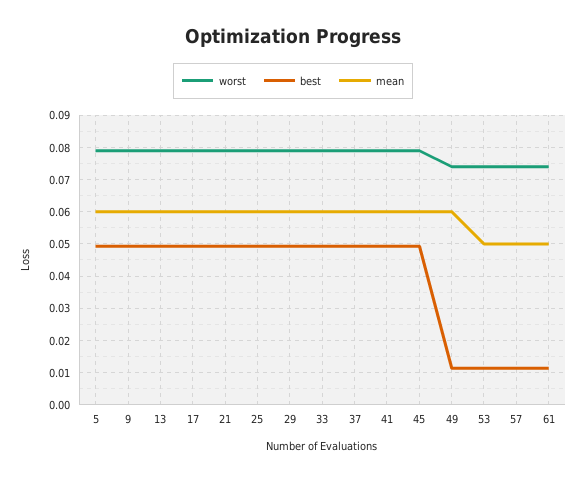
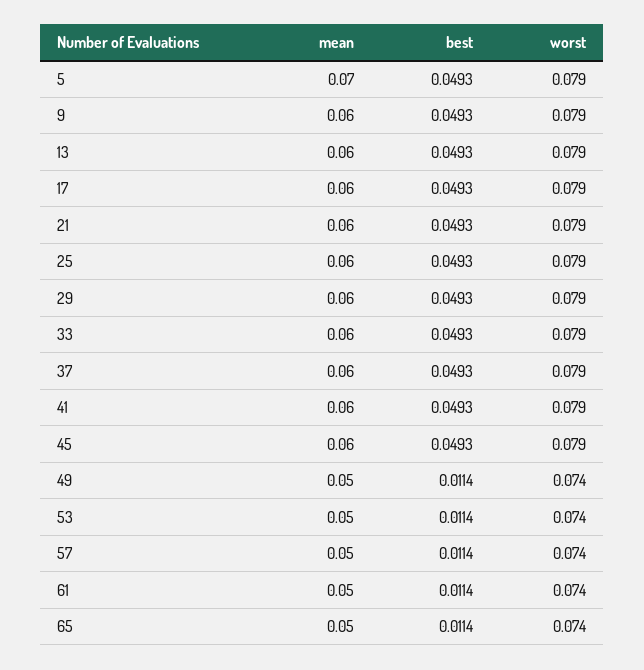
  {
    "worst": {
      "5": 0.079,
      "9": 0.079,
      "13": 0.079,
      "17": 0.079,
      "21": 0.079,
      "25": 0.079,
      "29": 0.079,
      "33": 0.079,
      "37": 0.079,
      "41": 0.079,
      "45": 0.079,
      "49": 0.074,
      "53": 0.074,
      "57": 0.074,
-     "61": 0.074
+     "61": 0.074,
+     "65": 0.074
    },
    "best": {
      "5": 0.0493,
      "9": 0.0493,
      "13": 0.0493,
      "17": 0.0493,
      "21": 0.0493,
      "25": 0.0493,
      "29": 0.0493,
      "33": 0.0493,
      "37": 0.0493,
      "41": 0.0493,
      "45": 0.0493,
      "49": 0.0114,
      "53": 0.0114,
      "57": 0.0114,
-     "61": 0.0114
+     "61": 0.0114,
+     "65": 0.0114
    },
    "mean": {
-     "5": 0.06,
+     "5": 0.07,
      "9": 0.06,
      "13": 0.06,
      "17": 0.06,
      "21": 0.06,
      "25": 0.06,
      "29": 0.06,
      "33": 0.06,
      "37": 0.06,
      "41": 0.06,
      "45": 0.06,
-     "49": 0.06,
+     "49": 0.05,
      "53": 0.05,
      "57": 0.05,
-     "61": 0.05
+     "61": 0.05,
+     "65": 0.05
    }
  }

